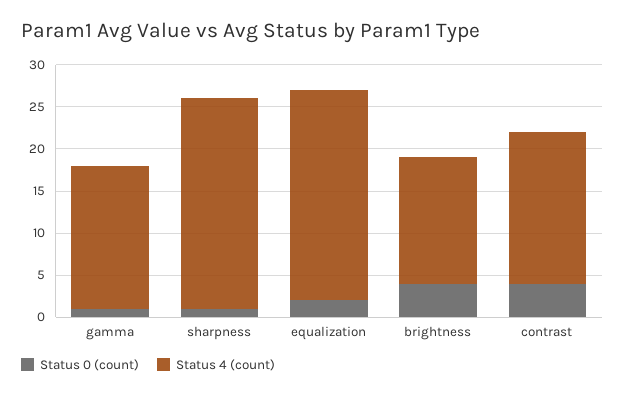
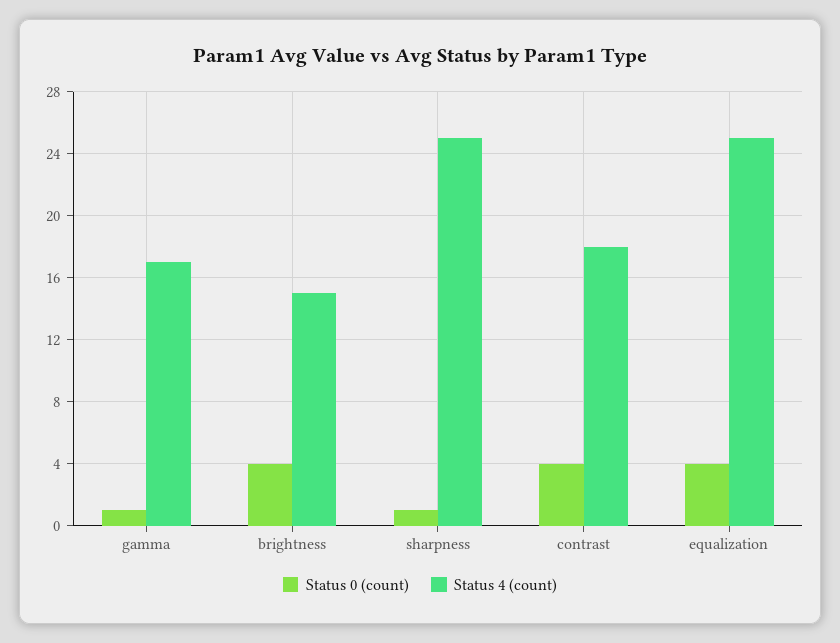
  {
    "Status 0 (count)": {
      "gamma": 1,
      "sharpness": 1,
-     "equalization": 2,
+     "equalization": 4,
      "brightness": 4,
      "contrast": 4
    },
    "Status 4 (count)": {
      "gamma": 17,
      "sharpness": 25,
      "equalization": 25,
      "brightness": 15,
      "contrast": 18
    }
  }

